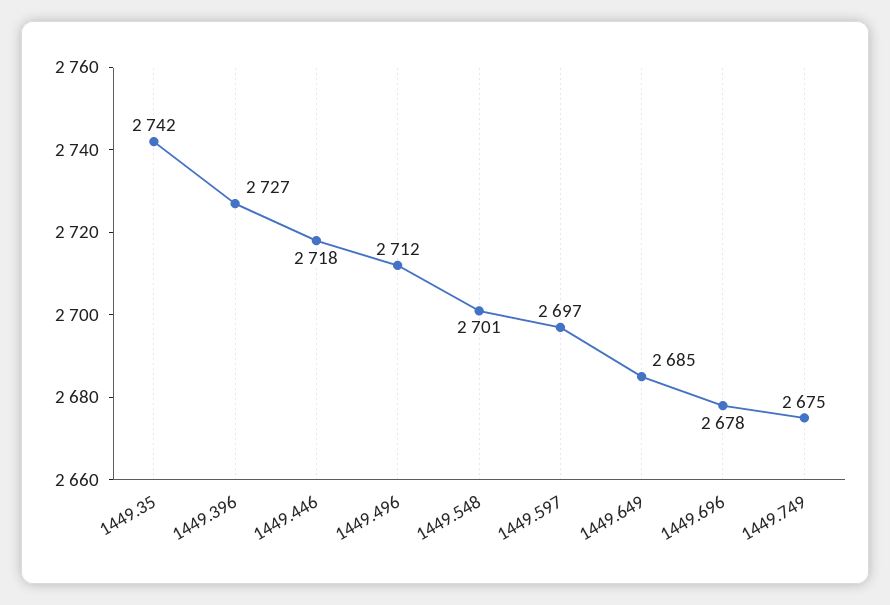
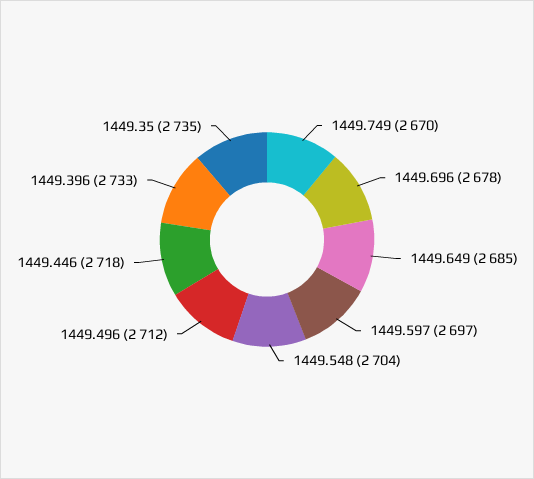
  {
-   "1449.35": 2742,
+   "1449.35": 2735,
-   "1449.396": 2727,
+   "1449.396": 2733,
    "1449.446": 2718,
    "1449.496": 2712,
-   "1449.548": 2701,
+   "1449.548": 2704,
    "1449.597": 2697,
    "1449.649": 2685,
    "1449.696": 2678,
-   "1449.749": 2675
+   "1449.749": 2670
  }

